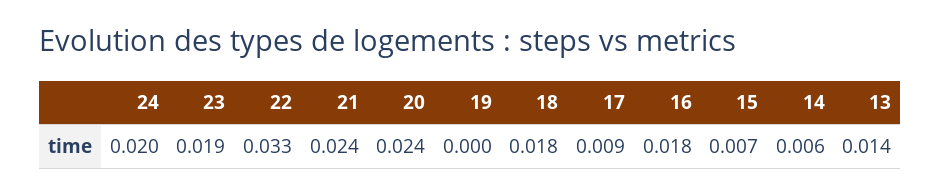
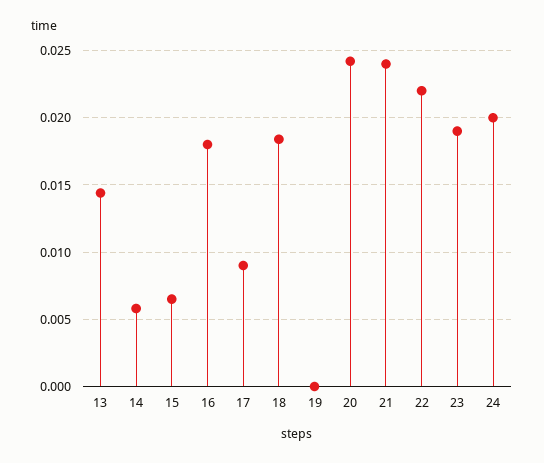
  {
    "24": 0.02,
    "23": 0.019,
-   "22": 0.033,
+   "22": 0.022,
    "21": 0.024,
    "20": 0.024,
    "19": 0,
    "18": 0.018,
    "17": 0.009,
    "16": 0.018,
    "15": 0.007,
    "14": 0.006,
    "13": 0.014
  }

